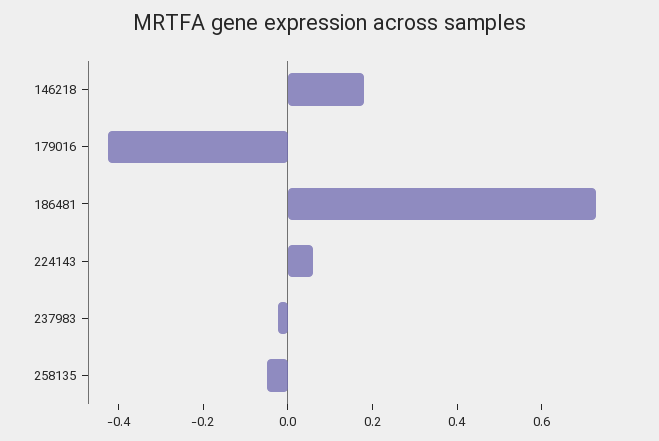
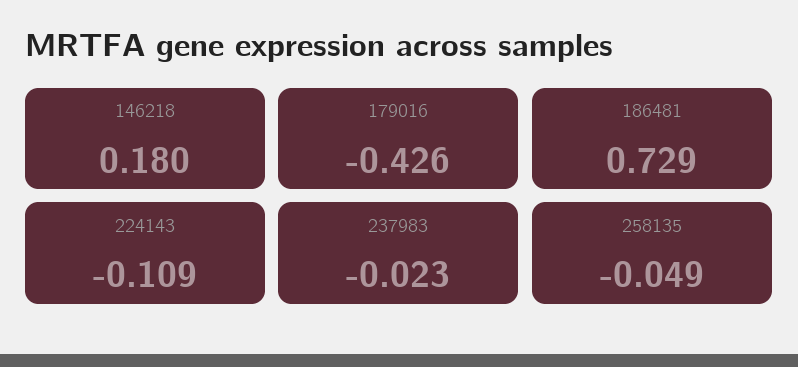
  {
    "146218": 0.18,
    "179016": -0.426,
    "186481": 0.729,
-   "224143": 0.05,
+   "224143": -0.109,
    "237983": -0.023,
    "258135": -0.049
  }

